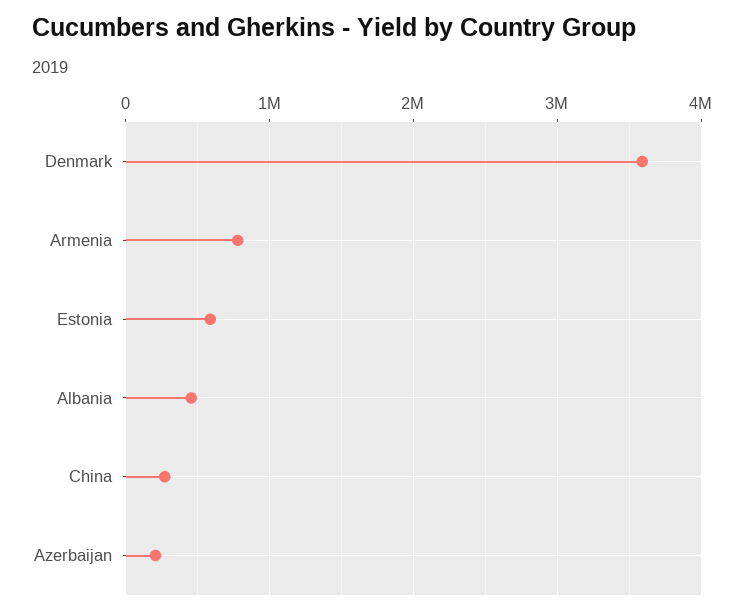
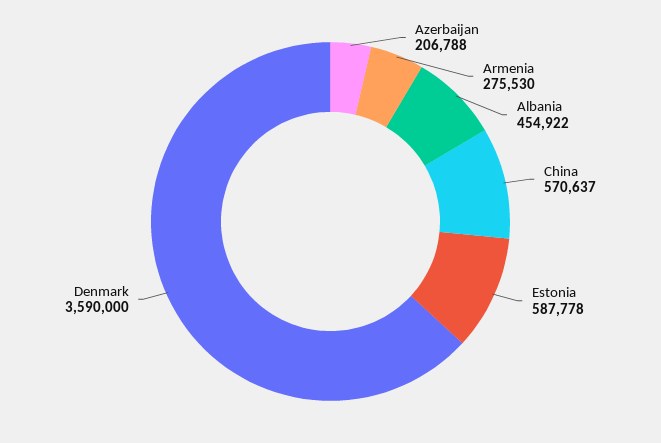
  {
    "Denmark": 3590000,
-   "Armenia": 800000,
+   "Armenia": 275530,
    "Estonia": 587778,
    "Albania": 454922,
-   "China": 300000,
+   "China": 570637,
    "Azerbaijan": 206788
  }

